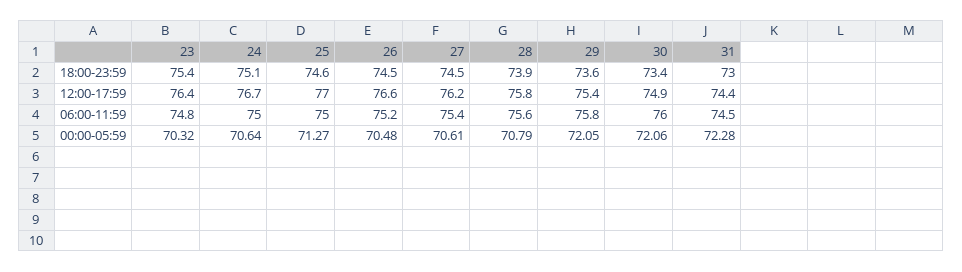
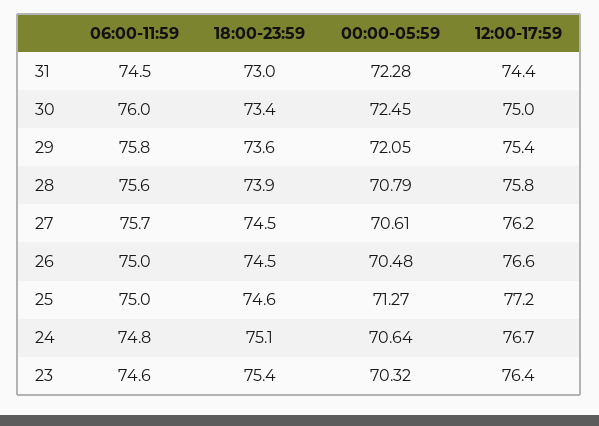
  {
    "23": {
      "18:00-23:59": 75.4,
      "12:00-17:59": 76.4,
-     "06:00-11:59": 74.8,
+     "06:00-11:59": 74.6,
      "00:00-05:59": 70.32
    },
    "24": {
      "18:00-23:59": 75.1,
      "12:00-17:59": 76.7,
-     "06:00-11:59": 75,
+     "06:00-11:59": 74.8,
      "00:00-05:59": 70.64
    },
    "25": {
      "18:00-23:59": 74.6,
-     "12:00-17:59": 77,
+     "12:00-17:59": 77.2,
      "06:00-11:59": 75,
      "00:00-05:59": 71.27
    },
    "26": {
      "18:00-23:59": 74.5,
      "12:00-17:59": 76.6,
-     "06:00-11:59": 75.2,
+     "06:00-11:59": 75,
      "00:00-05:59": 70.48
    },
    "27": {
      "18:00-23:59": 74.5,
      "12:00-17:59": 76.2,
-     "06:00-11:59": 75.4,
+     "06:00-11:59": 75.7,
      "00:00-05:59": 70.61
    },
    "28": {
      "18:00-23:59": 73.9,
      "12:00-17:59": 75.8,
      "06:00-11:59": 75.6,
      "00:00-05:59": 70.79
    },
    "29": {
      "18:00-23:59": 73.6,
      "12:00-17:59": 75.4,
      "06:00-11:59": 75.8,
      "00:00-05:59": 72.05
    },
    "30": {
      "18:00-23:59": 73.4,
-     "12:00-17:59": 74.9,
+     "12:00-17:59": 75,
      "06:00-11:59": 76,
-     "00:00-05:59": 72.06
+     "00:00-05:59": 72.45
    },
    "31": {
      "18:00-23:59": 73,
      "12:00-17:59": 74.4,
      "06:00-11:59": 74.5,
      "00:00-05:59": 72.28
    }
  }

